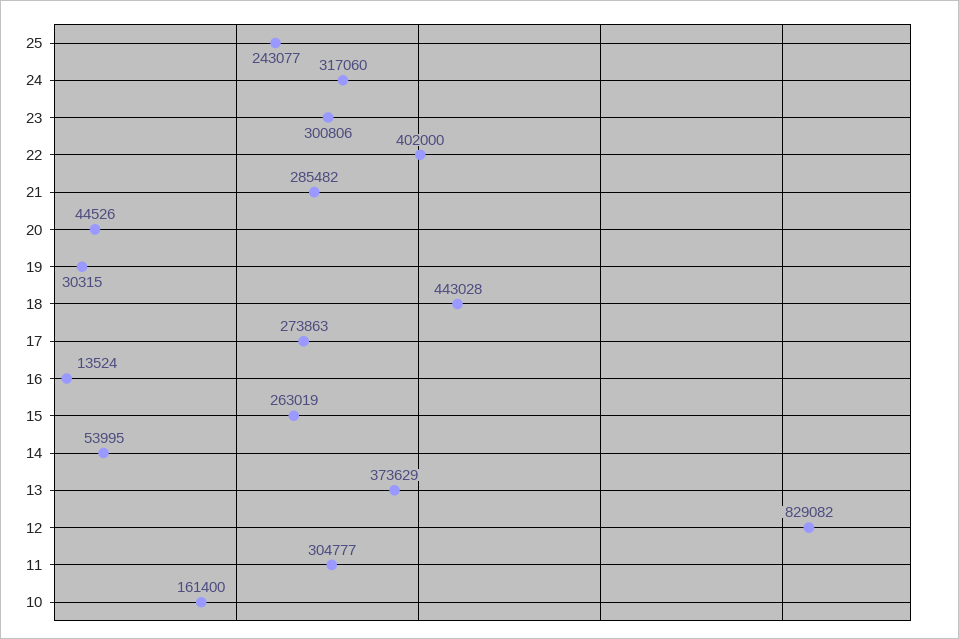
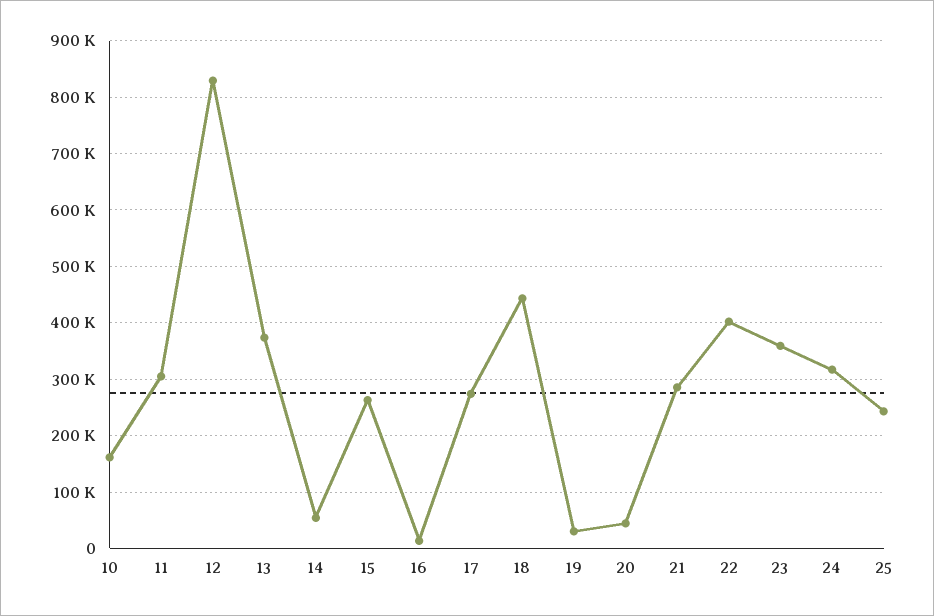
  {
    "25": 243077,
    "24": 317060,
-   "23": 300806,
+   "23": 360000,
    "22": 402000,
    "21": 285482,
    "20": 44526,
    "19": 30315,
    "18": 443028,
    "17": 273863,
    "16": 13524,
    "15": 263019,
    "14": 53995,
    "13": 373629,
    "12": 829082,
    "11": 304777,
    "10": 161400
  }

